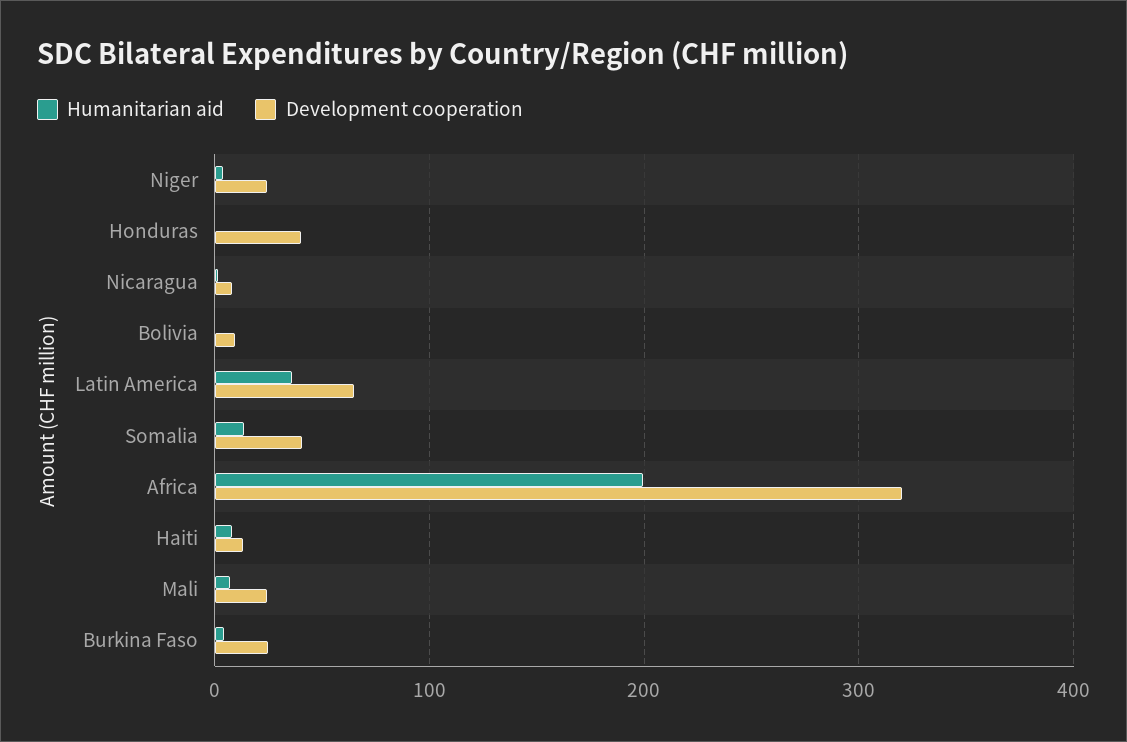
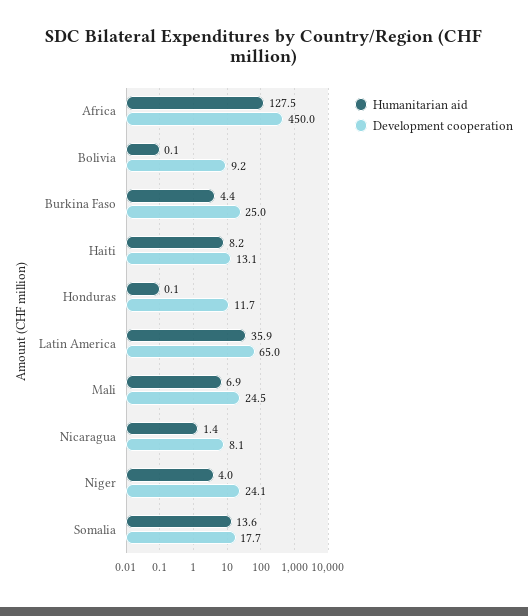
  {
    "Humanitarian aid": {
      "Niger": 4,
      "Honduras": 0.1,
      "Nicaragua": 1.4,
      "Bolivia": 0.1,
      "Latin America": 35.9,
      "Somalia": 13.6,
-     "Africa": 200,
+     "Africa": 127.5,
      "Haiti": 8.2,
      "Mali": 6.9,
      "Burkina Faso": 4.4
    },
    "Development cooperation": {
      "Niger": 24.1,
-     "Honduras": 40,
+     "Honduras": 11.7,
      "Nicaragua": 8.1,
      "Bolivia": 9.2,
      "Latin America": 65,
-     "Somalia": 40,
+     "Somalia": 17.7,
-     "Africa": 320,
+     "Africa": 450,
      "Haiti": 13.1,
      "Mali": 24.5,
      "Burkina Faso": 25
    }
  }

